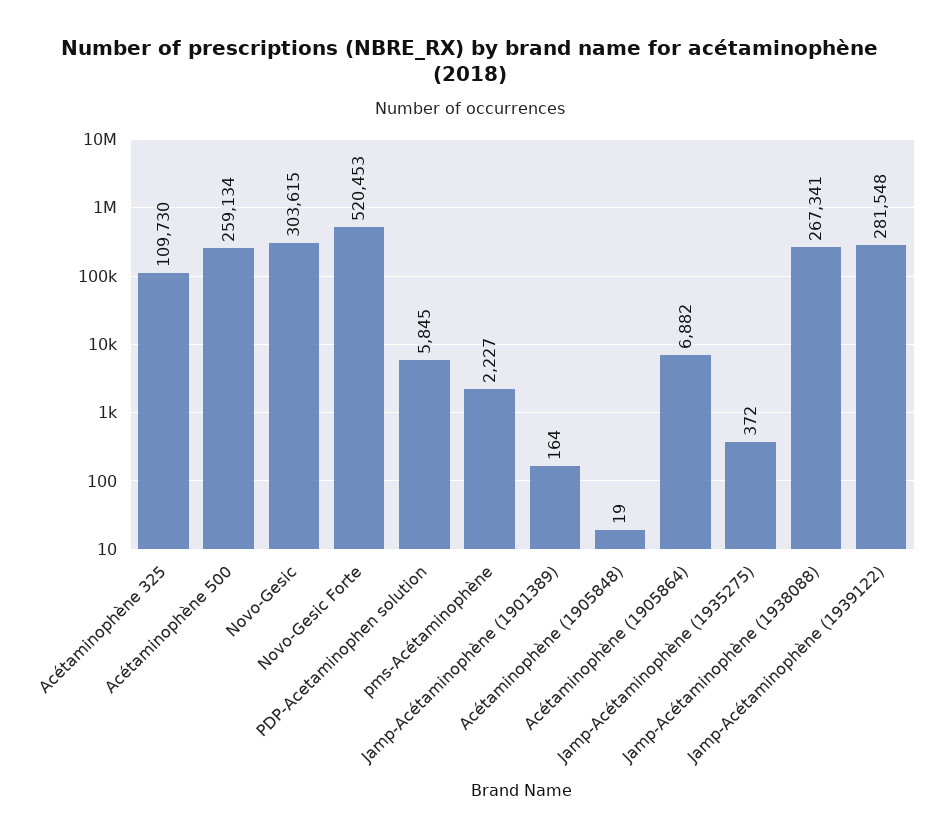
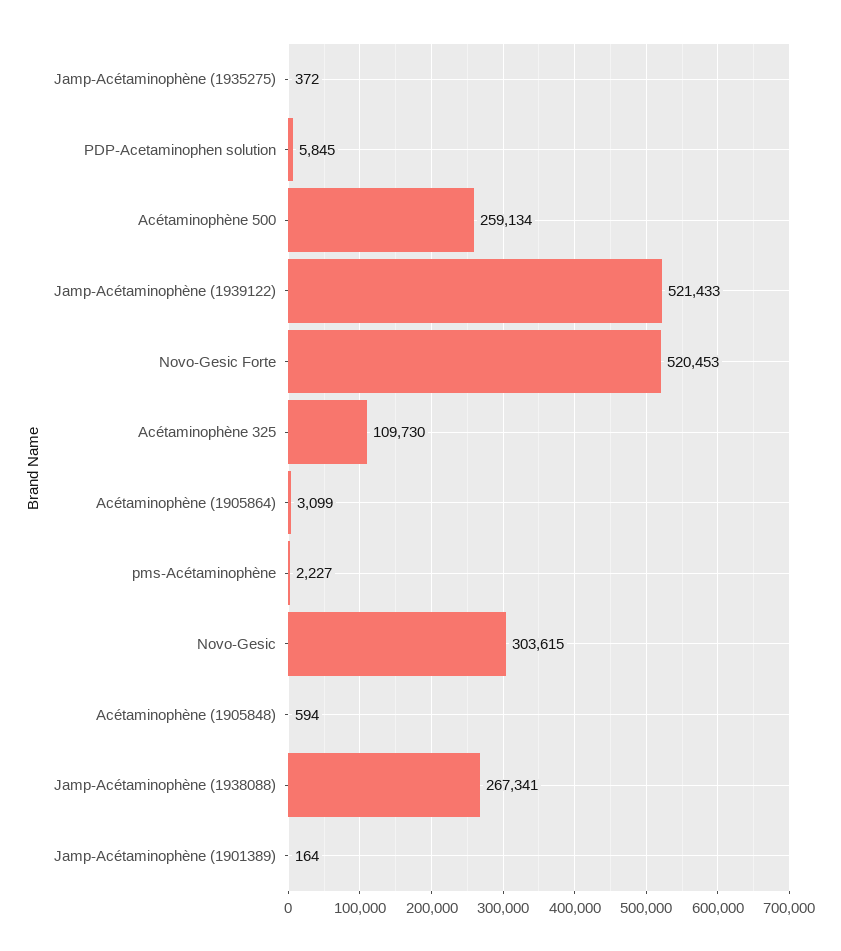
  {
    "Acétaminophène 325": 109730,
    "Acétaminophène 500": 259134,
    "Novo-Gesic": 303615,
    "Novo-Gesic Forte": 520453,
    "PDP-Acetaminophen solution": 5845,
    "pms-Acétaminophène": 2227,
    "Jamp-Acétaminophène (1901389)": 164,
-   "Acétaminophène (1905848)": 19,
+   "Acétaminophène (1905848)": 594,
-   "Acétaminophène (1905864)": 6882,
+   "Acétaminophène (1905864)": 3099,
    "Jamp-Acétaminophène (1935275)": 372,
    "Jamp-Acétaminophène (1938088)": 267341,
-   "Jamp-Acétaminophène (1939122)": 281548
+   "Jamp-Acétaminophène (1939122)": 521433
  }

